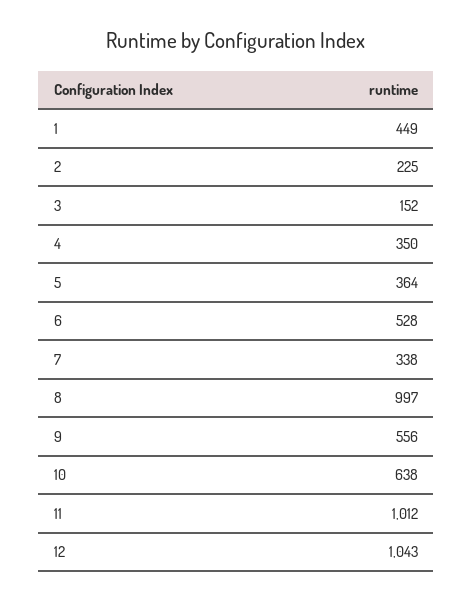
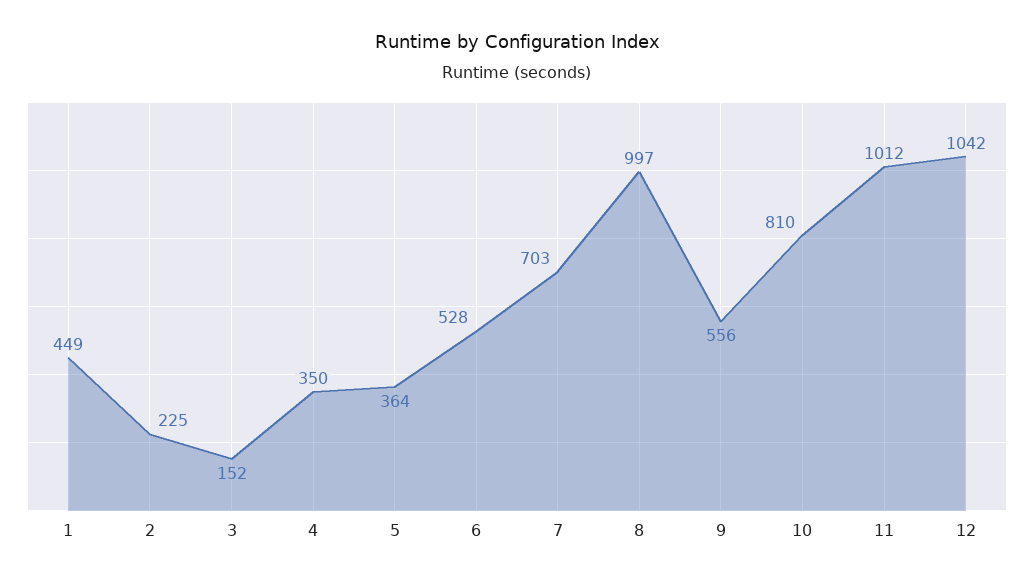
  {
    "1": 449,
    "2": 225,
    "3": 152,
    "4": 350,
    "5": 364,
    "6": 528,
-   "7": 338,
+   "7": 703,
    "8": 997,
    "9": 556,
-   "10": 638,
+   "10": 810,
    "11": 1012,
-   "12": 1043
+   "12": 1042
  }

